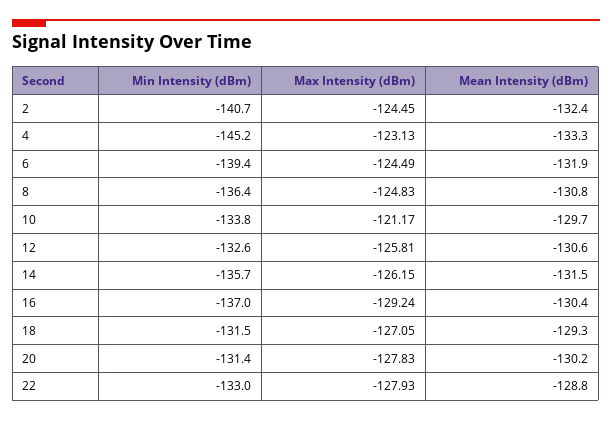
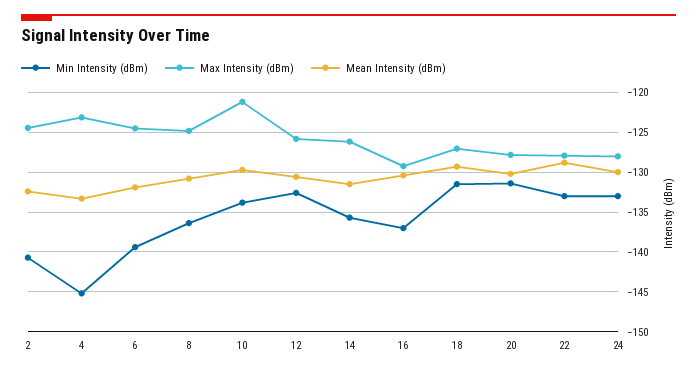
  {
    "Min Intensity (dBm)": {
      "2": -140.7,
      "4": -145.2,
      "6": -139.4,
      "8": -136.4,
      "10": -133.8,
      "12": -132.6,
      "14": -135.7,
      "16": -137,
      "18": -131.5,
      "20": -131.4,
-     "22": -133
+     "22": -133,
+     "24": -133
    },
    "Max Intensity (dBm)": {
      "2": -124.45,
      "4": -123.13,
      "6": -124.49,
      "8": -124.83,
      "10": -121.17,
      "12": -125.81,
      "14": -126.15,
      "16": -129.24,
      "18": -127.05,
      "20": -127.83,
-     "22": -127.93
+     "22": -127.93,
+     "24": -128
    },
    "Mean Intensity (dBm)": {
      "2": -132.4,
      "4": -133.3,
      "6": -131.9,
      "8": -130.8,
      "10": -129.7,
      "12": -130.6,
      "14": -131.5,
      "16": -130.4,
      "18": -129.3,
      "20": -130.2,
-     "22": -128.8
+     "22": -128.8,
+     "24": -130
    }
  }

